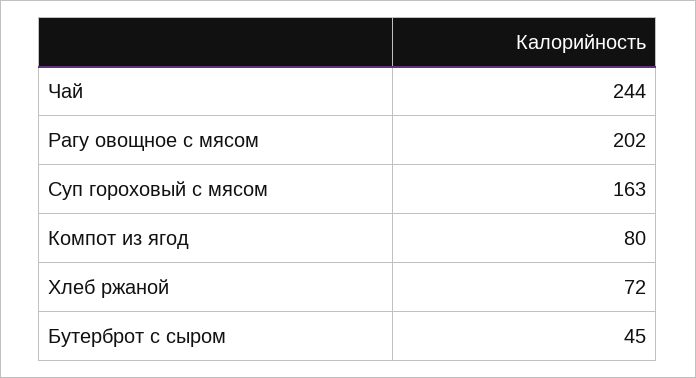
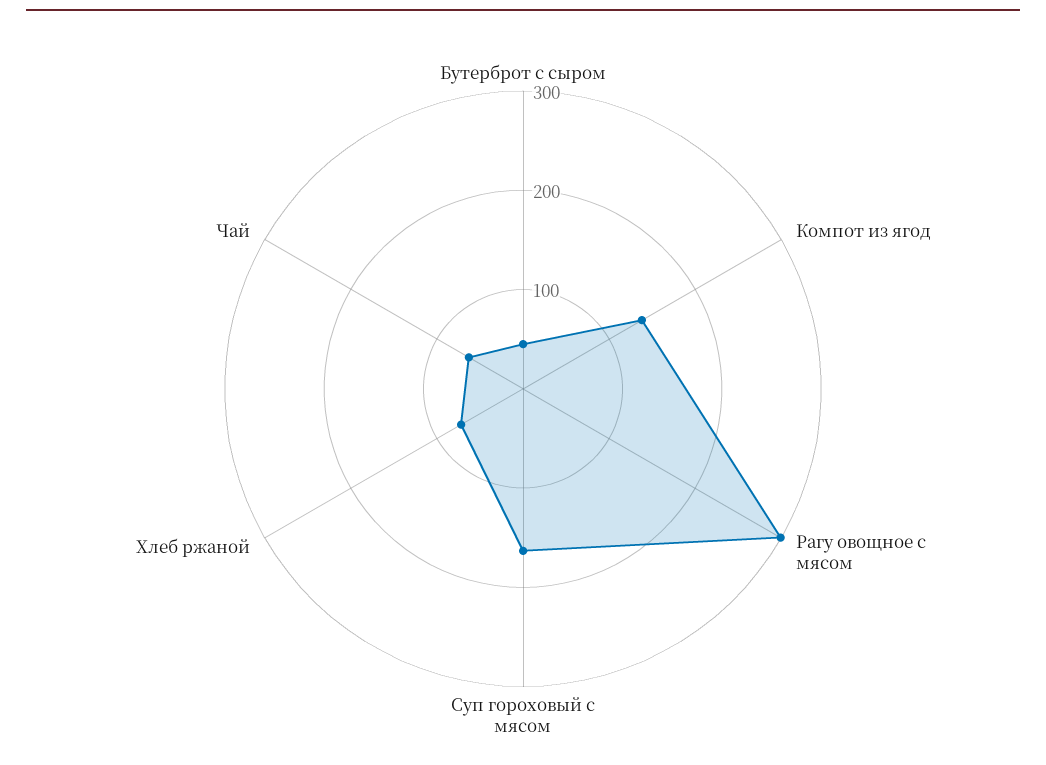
  {
-   "Чай": 244,
+   "Чай": 60,
-   "Рагу овощное с мясом": 202,
+   "Рагу овощное с мясом": 300,
    "Суп гороховый с мясом": 163,
-   "Компот из ягод": 80,
+   "Компот из ягод": 140,
    "Хлеб ржаной": 72,
    "Бутерброт с сыром": 45
  }

